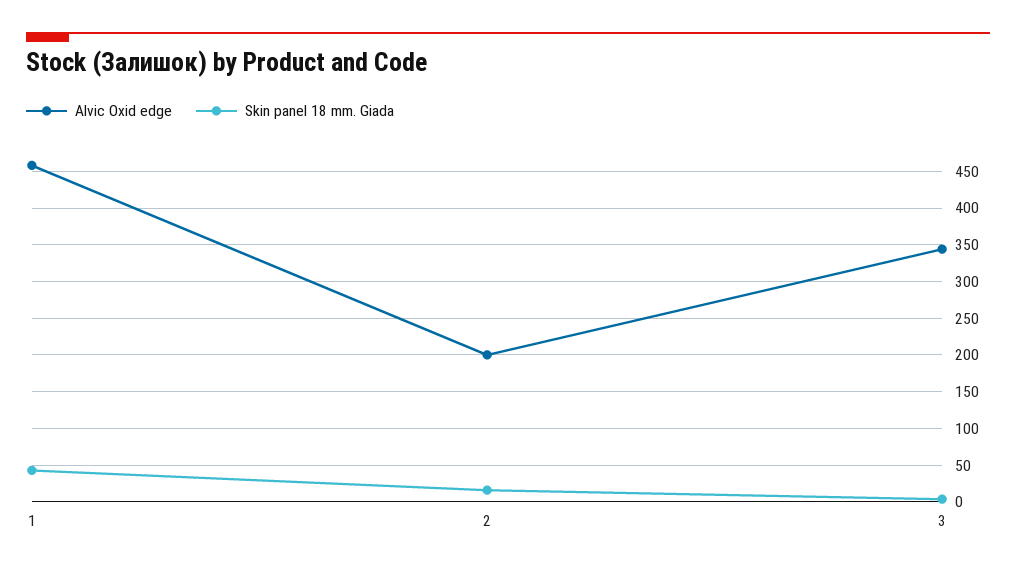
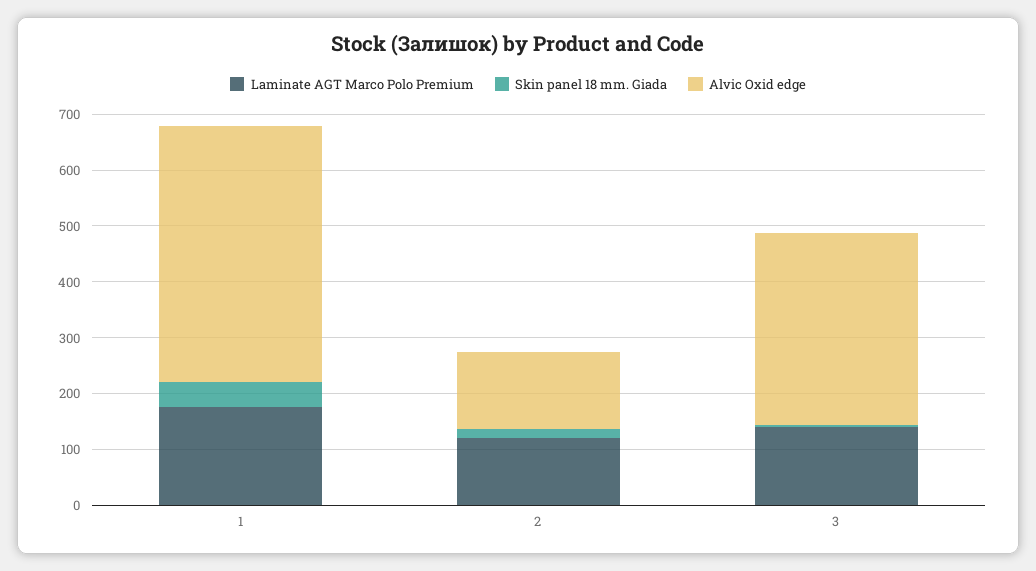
  {
    "Alvic Oxid edge": {
      "1": 460,
-     "2": 200,
+     "2": 140,
      "3": 340
    },
    "Skin panel 18 mm. Giada": {
      "1": 40,
      "2": 20,
      "3": 0
-   }
+   },
+   "Laminate AGT Marco Polo Premium": {
+     "1": 180,
+     "2": 120,
+     "3": 140
+   }
  }

